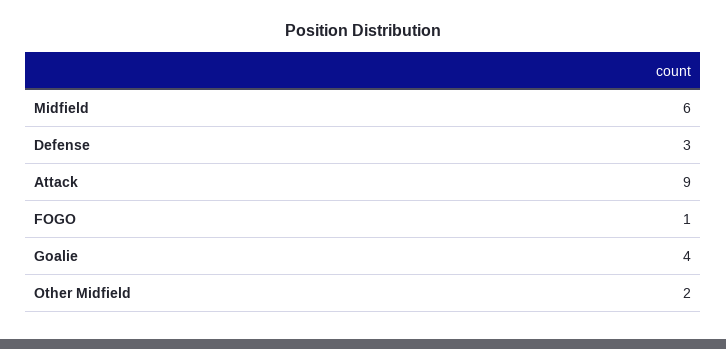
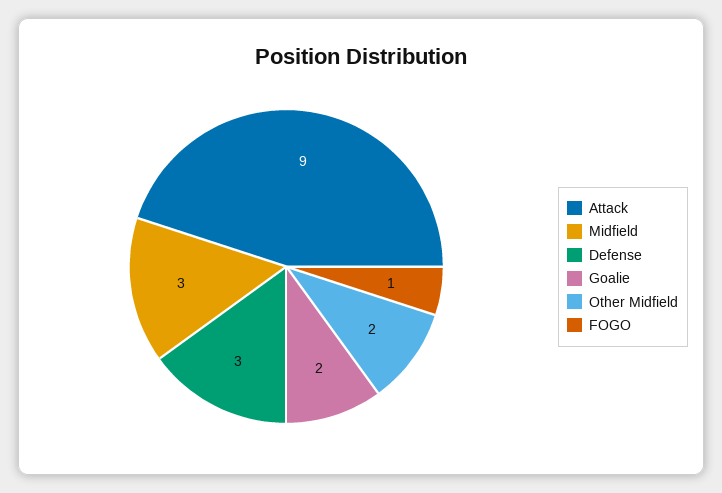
  {
-   "Midfield": 6,
+   "Midfield": 3,
    "Defense": 3,
    "Attack": 9,
    "FOGO": 1,
-   "Goalie": 4,
+   "Goalie": 2,
    "Other Midfield": 2
  }

